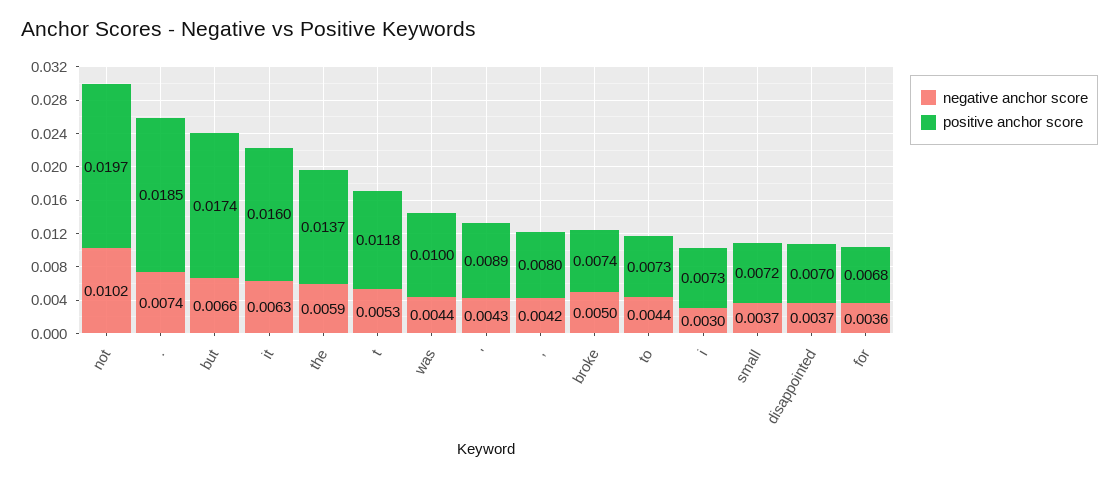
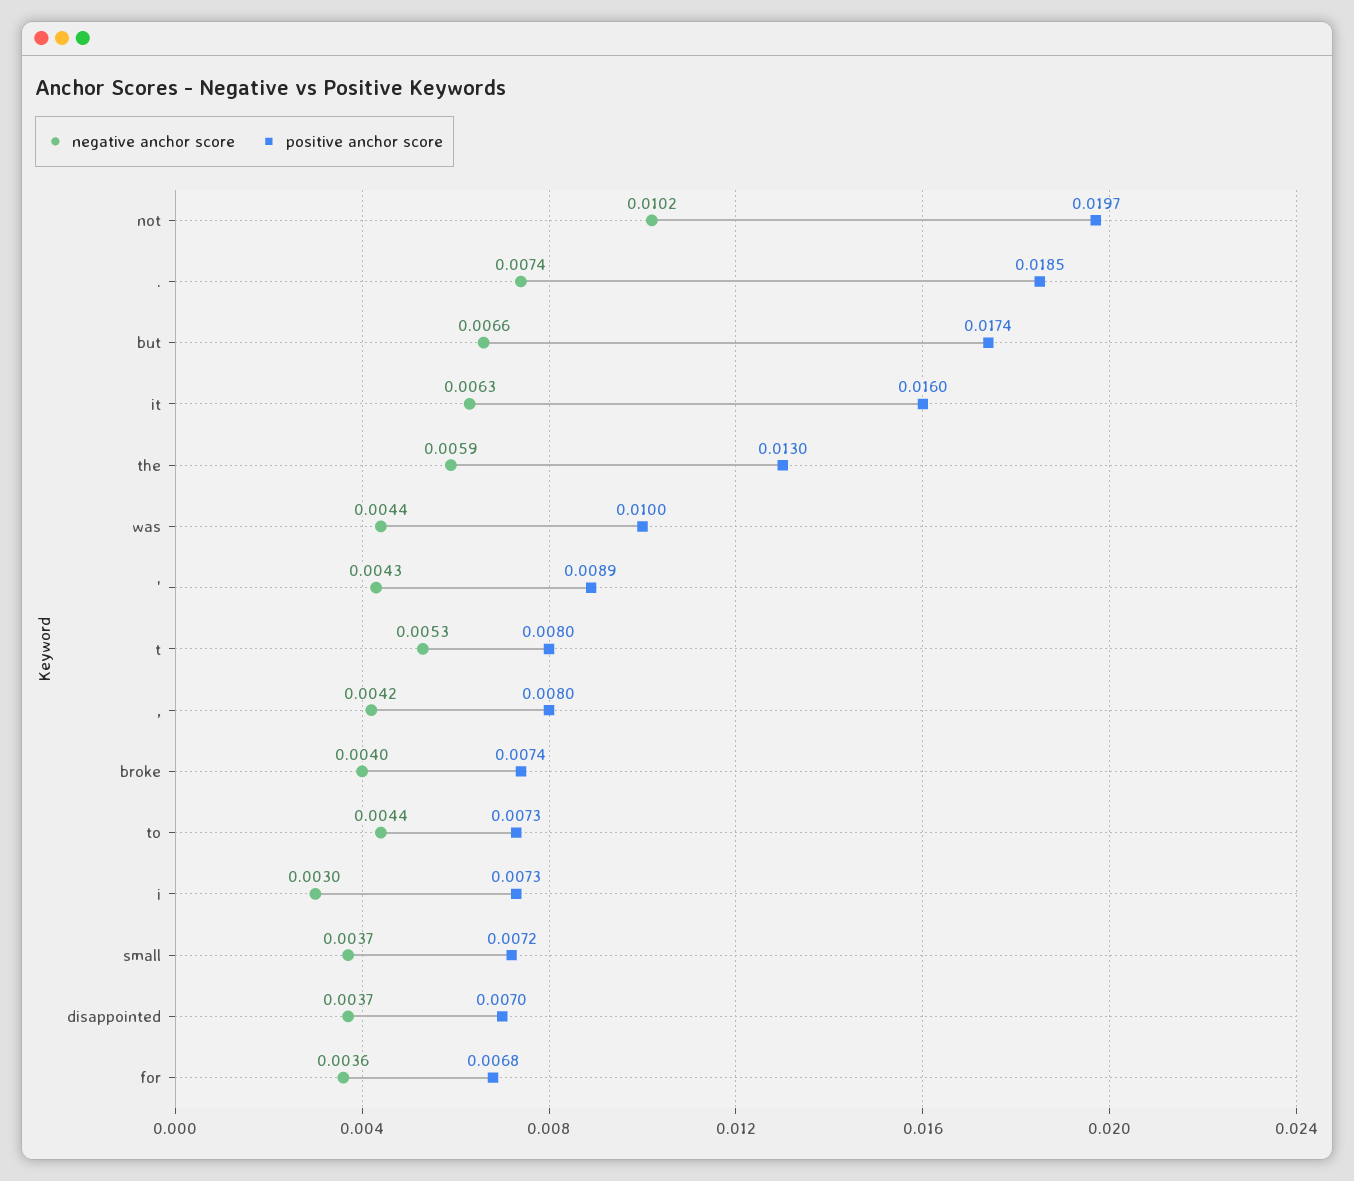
  {
    "negative anchor score": {
      "not": 0.0102,
      ".": 0.0074,
      "but": 0.0066,
      "it": 0.0063,
      "the": 0.0059,
      "t": 0.0053,
      "was": 0.0044,
      "'": 0.0043,
      ",": 0.0042,
-     "broke": 0.005,
+     "broke": 0.004,
      "to": 0.0044,
      "i": 0.003,
      "small": 0.0037,
      "disappointed": 0.0037,
      "for": 0.0036
    },
    "positive anchor score": {
      "not": 0.0197,
      ".": 0.0185,
      "but": 0.0174,
      "it": 0.016,
-     "the": 0.0137,
+     "the": 0.013,
-     "t": 0.0118,
+     "t": 0.008,
      "was": 0.01,
      "'": 0.0089,
      ",": 0.008,
      "broke": 0.0074,
      "to": 0.0073,
      "i": 0.0073,
      "small": 0.0072,
      "disappointed": 0.007,
      "for": 0.0068
    }
  }

